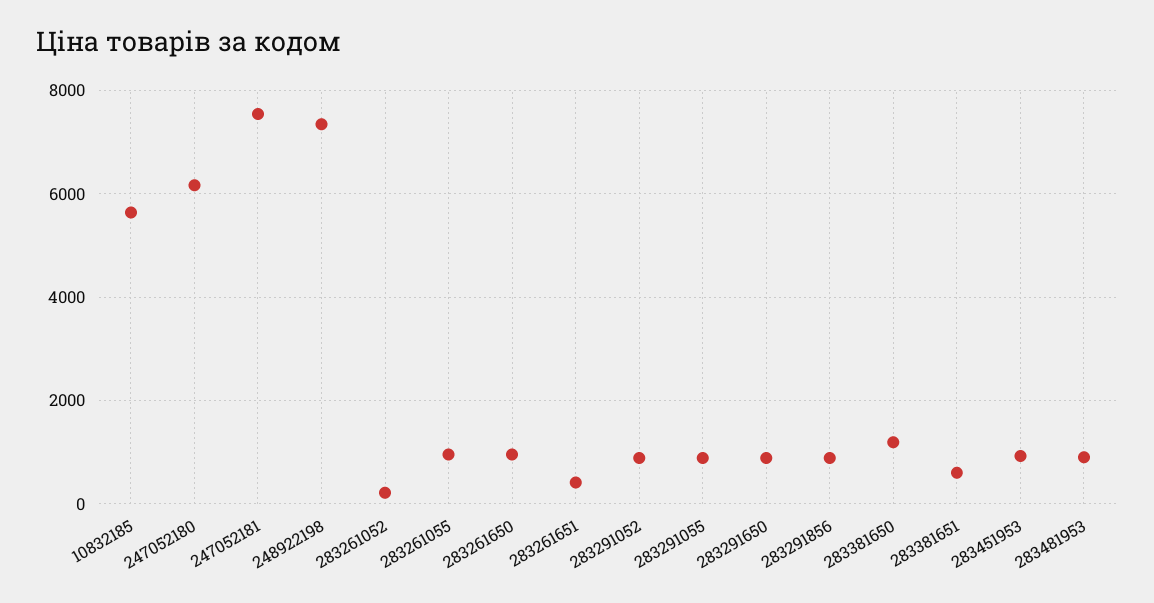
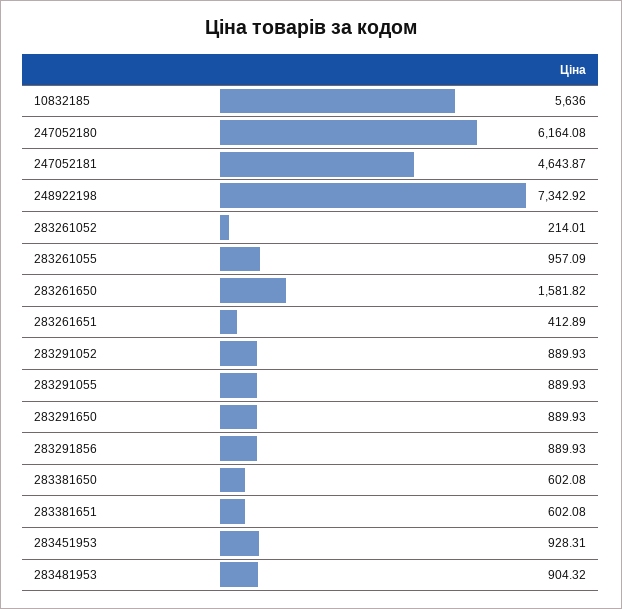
  {
    "10832185": 5636,
    "247052180": 6164.08,
-   "247052181": 7600,
+   "247052181": 4643.87,
    "248922198": 7342.92,
    "283261052": 214.01,
    "283261055": 957.09,
-   "283261650": 1000,
+   "283261650": 1581.82,
    "283261651": 412.89,
    "283291052": 889.93,
    "283291055": 889.93,
    "283291650": 889.93,
    "283291856": 889.93,
-   "283381650": 1200,
+   "283381650": 602.08,
    "283381651": 602.08,
    "283451953": 928.31,
    "283481953": 904.32
  }

